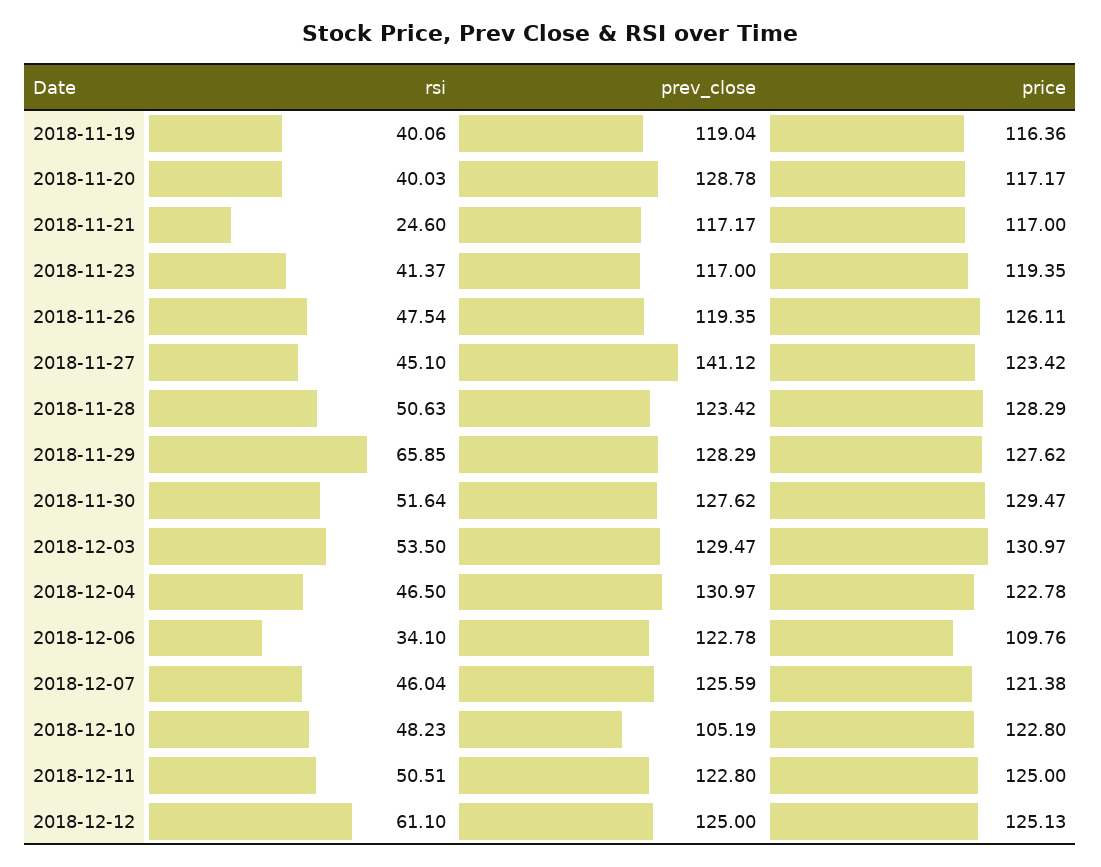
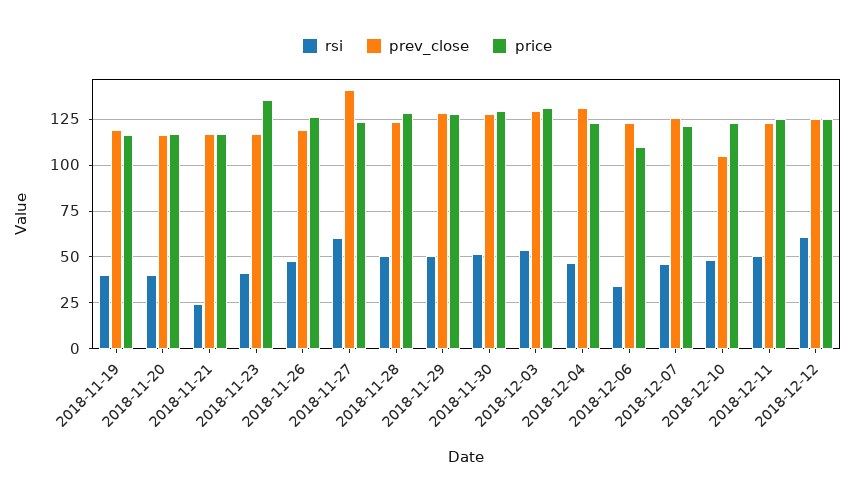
  {
    "rsi": {
      "2018-11-19": 40.06,
      "2018-11-20": 40.03,
      "2018-11-21": 24.6,
      "2018-11-23": 41.37,
      "2018-11-26": 47.54,
-     "2018-11-27": 45.1,
+     "2018-11-27": 60,
      "2018-11-28": 50.63,
-     "2018-11-29": 65.85,
+     "2018-11-29": 50,
      "2018-11-30": 51.64,
      "2018-12-03": 53.5,
      "2018-12-04": 46.5,
      "2018-12-06": 34.1,
      "2018-12-07": 46.04,
      "2018-12-10": 48.23,
      "2018-12-11": 50.51,
      "2018-12-12": 61.1
    },
    "prev_close": {
      "2018-11-19": 119.04,
-     "2018-11-20": 128.78,
+     "2018-11-20": 115,
      "2018-11-21": 117.17,
      "2018-11-23": 117,
      "2018-11-26": 119.35,
      "2018-11-27": 141.12,
      "2018-11-28": 123.42,
      "2018-11-29": 128.29,
      "2018-11-30": 127.62,
      "2018-12-03": 129.47,
      "2018-12-04": 130.97,
      "2018-12-06": 122.78,
      "2018-12-07": 125.59,
      "2018-12-10": 105.19,
      "2018-12-11": 122.8,
      "2018-12-12": 125
    },
    "price": {
      "2018-11-19": 116.36,
      "2018-11-20": 117.17,
      "2018-11-21": 117,
-     "2018-11-23": 119.35,
+     "2018-11-23": 135,
      "2018-11-26": 126.11,
      "2018-11-27": 123.42,
      "2018-11-28": 128.29,
      "2018-11-29": 127.62,
      "2018-11-30": 129.47,
      "2018-12-03": 130.97,
      "2018-12-04": 122.78,
      "2018-12-06": 109.76,
      "2018-12-07": 121.38,
      "2018-12-10": 122.8,
      "2018-12-11": 125,
      "2018-12-12": 125.13
    }
  }

